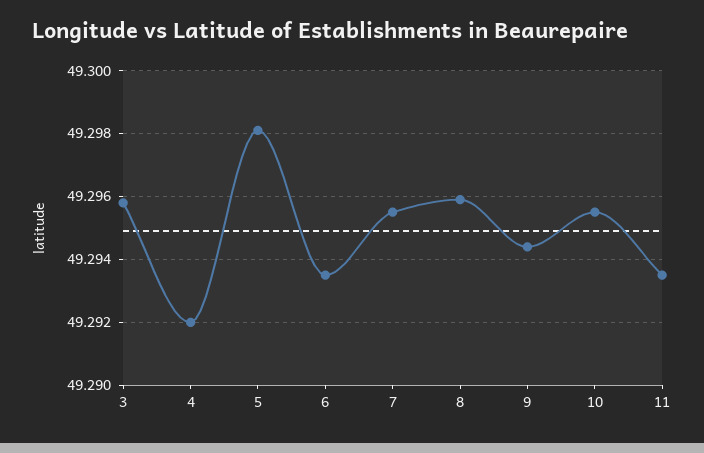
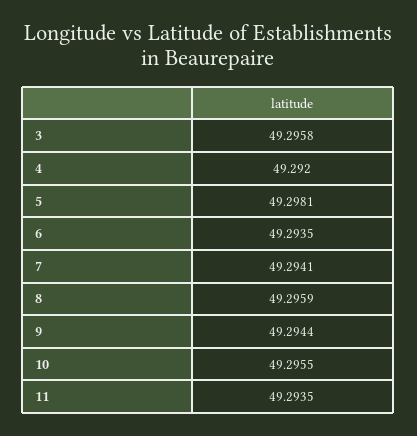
  {
    "3": 49.2958,
    "4": 49.292,
    "5": 49.2981,
    "6": 49.2935,
-   "7": 49.2955,
+   "7": 49.2941,
    "8": 49.2959,
    "9": 49.2944,
    "10": 49.2955,
    "11": 49.2935
  }

